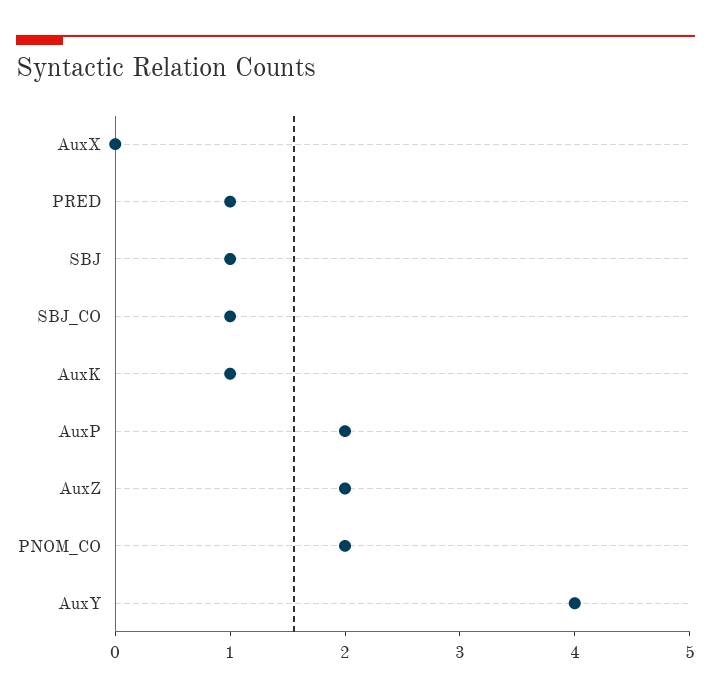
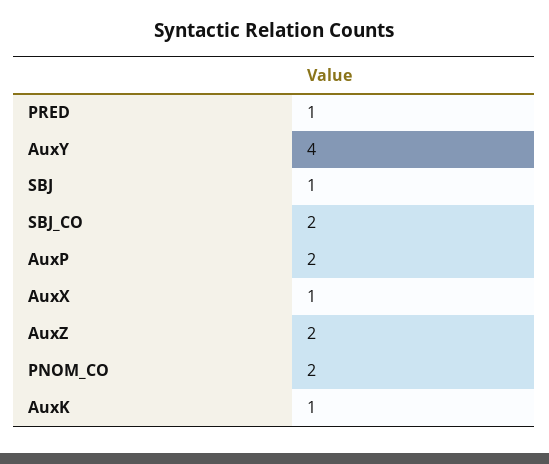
  {
-   "AuxX": 0,
+   "AuxX": 1,
    "PRED": 1,
    "SBJ": 1,
-   "SBJ_CO": 1,
+   "SBJ_CO": 2,
    "AuxK": 1,
    "AuxP": 2,
    "AuxZ": 2,
    "PNOM_CO": 2,
    "AuxY": 4
  }

